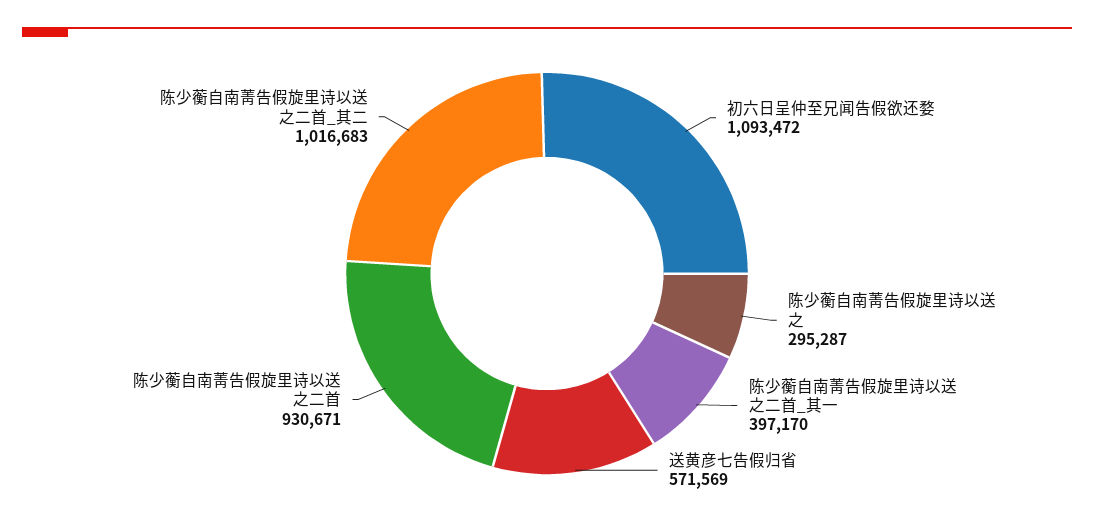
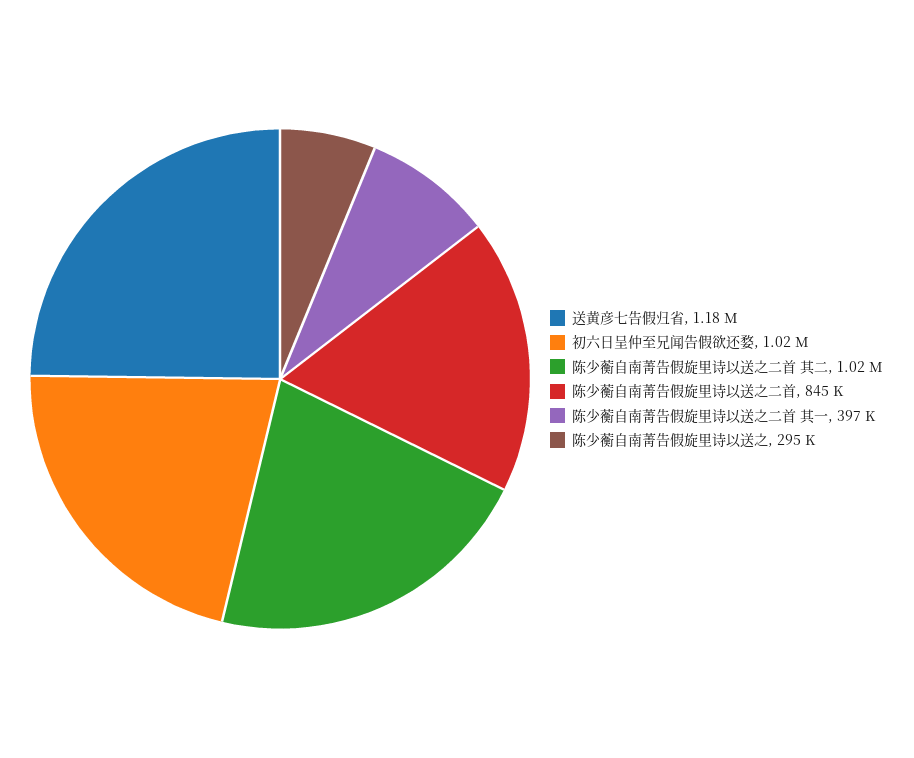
  {
-   "初六日呈仲至兄闻告假欲还婺": 1093472,
+   "初六日呈仲至兄闻告假欲还婺": 1020000,
    "陈少蘅自南菁告假旋里诗以送之": 295287,
    "陈少蘅自南菁告假旋里诗以送之二首_其一": 397170,
-   "送黄彦七告假归省": 571569,
+   "送黄彦七告假归省": 1180000,
-   "陈少蘅自南菁告假旋里诗以送之二首": 930671,
+   "陈少蘅自南菁告假旋里诗以送之二首": 845000,
    "陈少蘅自南菁告假旋里诗以送之二首_其二": 1016683
  }

